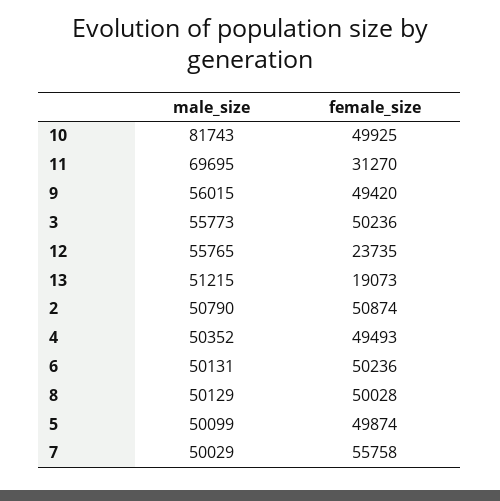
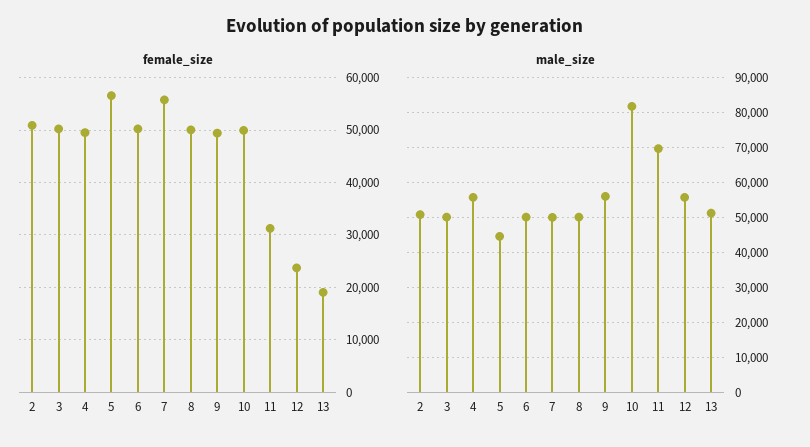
  {
    "male_size": {
      "10": 81743,
      "11": 69695,
      "9": 56015,
-     "3": 55773,
+     "3": 50000,
      "12": 55765,
      "13": 51215,
      "2": 50790,
-     "4": 50352,
+     "4": 56000,
      "6": 50131,
      "8": 50129,
-     "5": 50099,
+     "5": 44000,
      "7": 50029
    },
    "female_size": {
      "10": 49925,
      "11": 31270,
      "9": 49420,
      "3": 50236,
      "12": 23735,
      "13": 19073,
      "2": 50874,
      "4": 49493,
      "6": 50236,
      "8": 50028,
-     "5": 49874,
+     "5": 56000,
      "7": 55758
    }
  }

